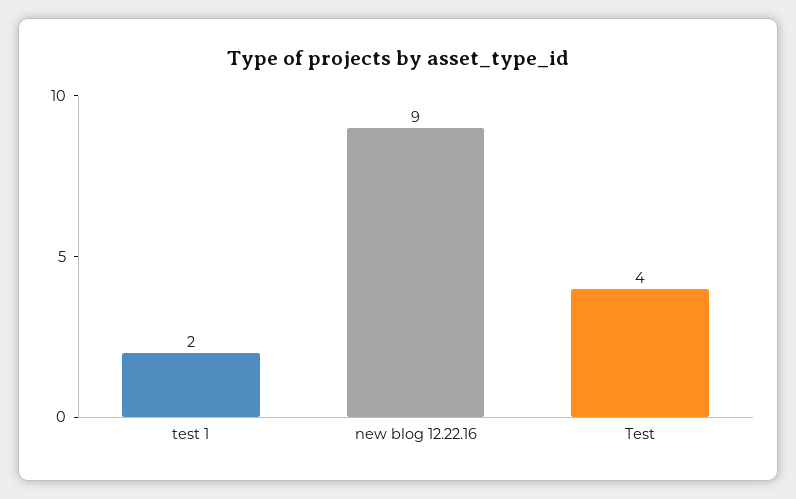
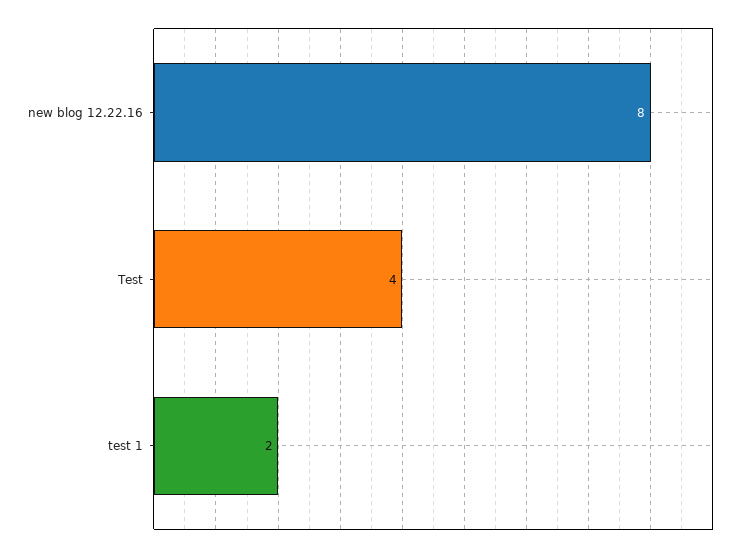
  {
    "test 1": 2,
-   "new blog 12.22.16": 9,
+   "new blog 12.22.16": 8,
    "Test": 4
  }

